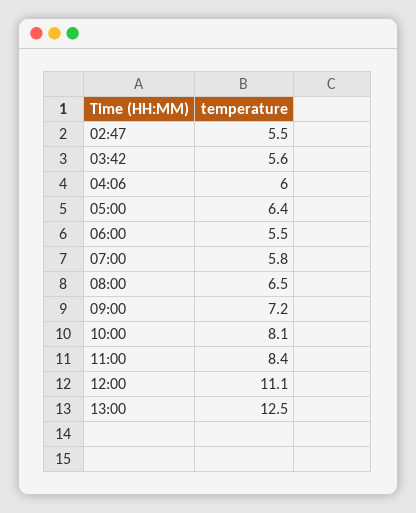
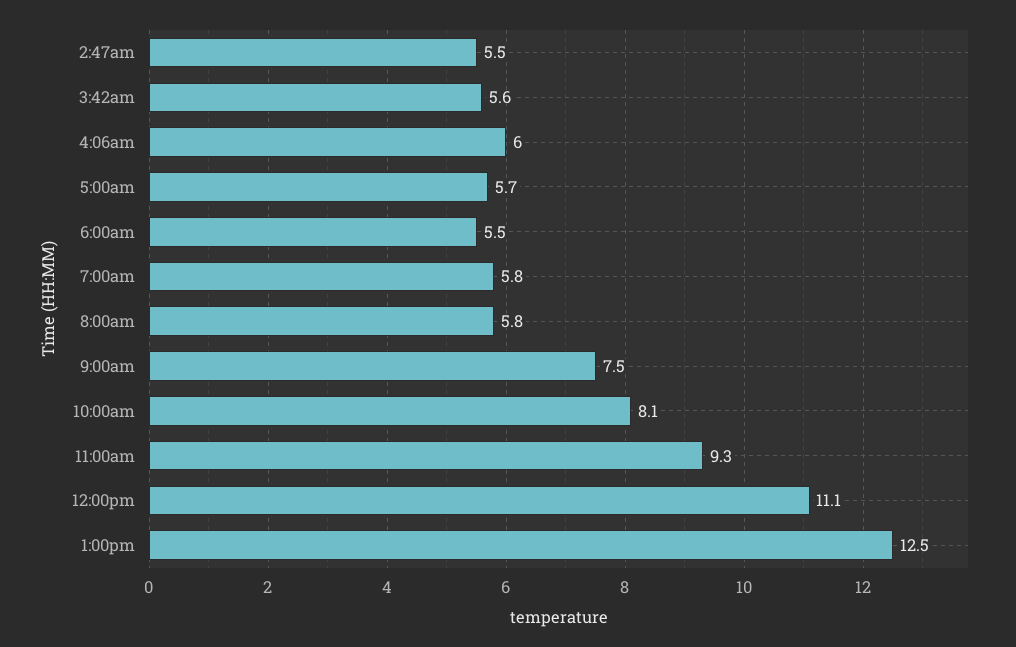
  {
    "02:47": 5.5,
    "03:42": 5.6,
    "04:06": 6,
-   "05:00": 6.4,
+   "05:00": 5.7,
    "06:00": 5.5,
    "07:00": 5.8,
-   "08:00": 6.5,
+   "08:00": 5.8,
-   "09:00": 7.2,
+   "09:00": 7.5,
    "10:00": 8.1,
-   "11:00": 8.4,
+   "11:00": 9.3,
    "12:00": 11.1,
    "13:00": 12.5
  }

